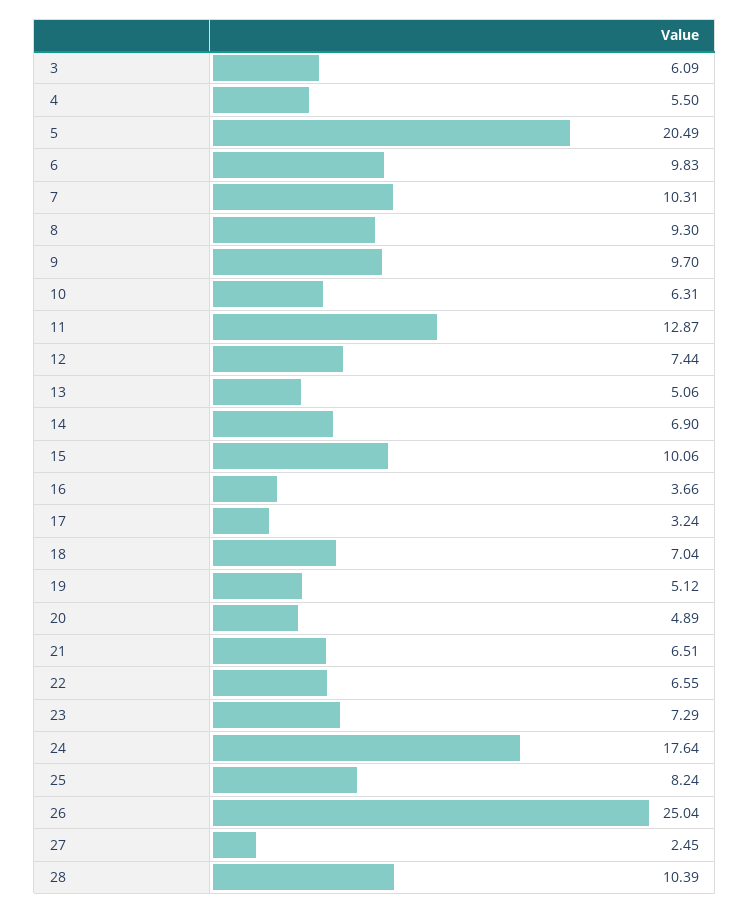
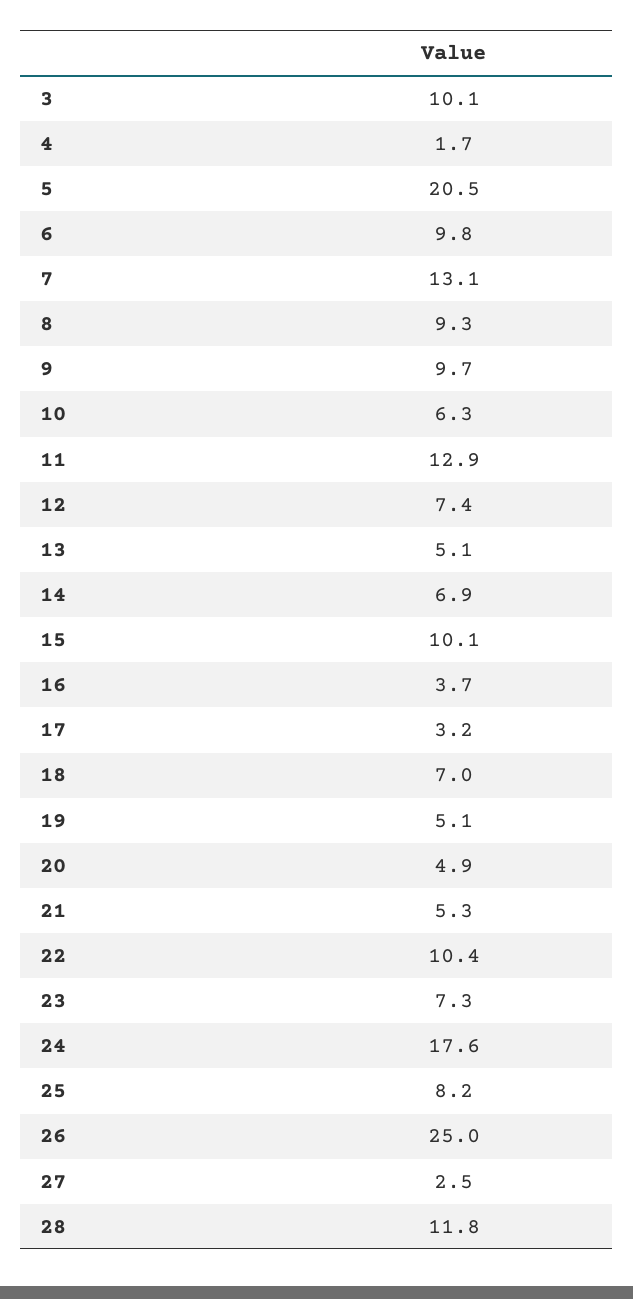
  {
-   "3": 6.09,
+   "3": 10.1,
-   "4": 5.5,
+   "4": 1.7,
    "5": 20.49,
    "6": 9.83,
-   "7": 10.31,
+   "7": 13.1,
    "8": 9.3,
    "9": 9.7,
    "10": 6.31,
    "11": 12.87,
    "12": 7.44,
    "13": 5.06,
    "14": 6.9,
    "15": 10.06,
    "16": 3.66,
    "17": 3.24,
    "18": 7.04,
    "19": 5.12,
    "20": 4.89,
-   "21": 6.51,
+   "21": 5.3,
-   "22": 6.55,
+   "22": 10.4,
    "23": 7.29,
    "24": 17.64,
    "25": 8.24,
    "26": 25.04,
    "27": 2.45,
-   "28": 10.39
+   "28": 11.8
  }

